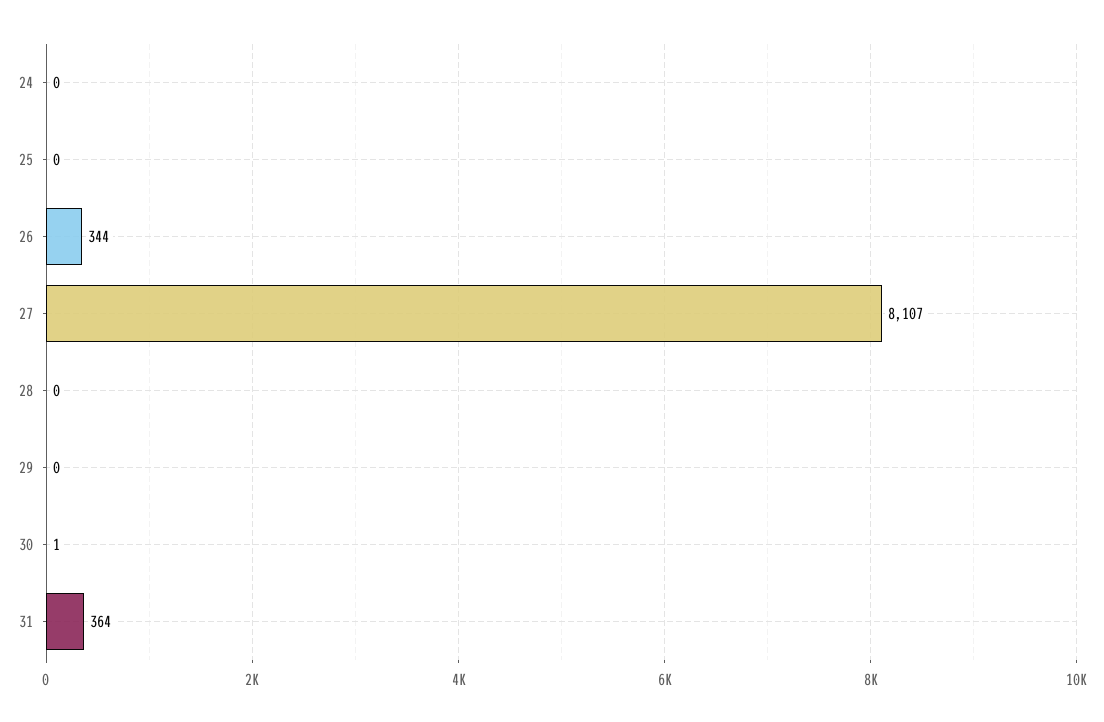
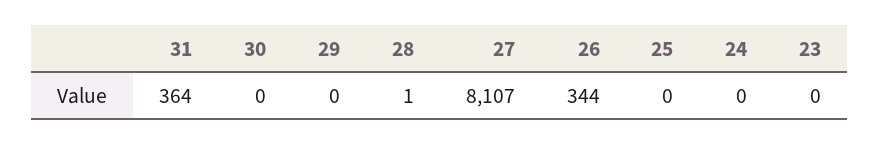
  {
    "24": 0,
    "25": 0,
    "26": 344,
    "27": 8107,
-   "28": 0,
+   "28": 1,
    "29": 0,
-   "30": 1,
+   "30": 0,
-   "31": 364
+   "31": 364,
+   "23": 0
  }

